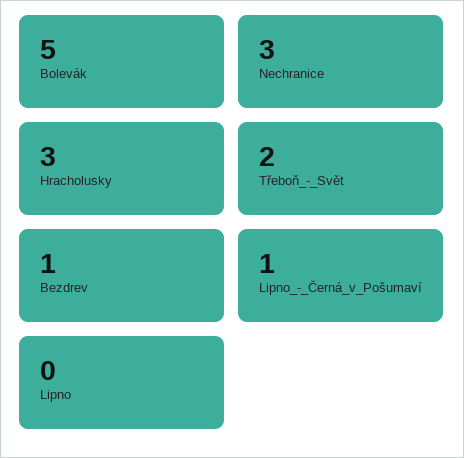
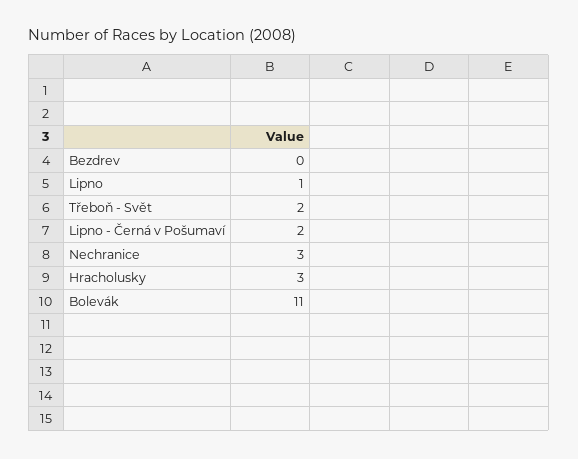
  {
-   "Bolevák": 5,
+   "Bolevák": 11,
    "Nechranice": 3,
    "Hracholusky": 3,
    "Třeboň_-_Svět": 2,
-   "Bezdrev": 1,
+   "Bezdrev": 0,
-   "Lipno_-_Černá_v_Pošumaví": 1,
+   "Lipno_-_Černá_v_Pošumaví": 2,
-   "Lipno": 0
+   "Lipno": 1
  }

